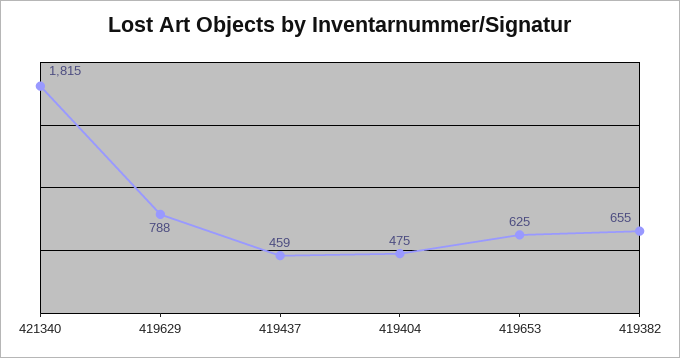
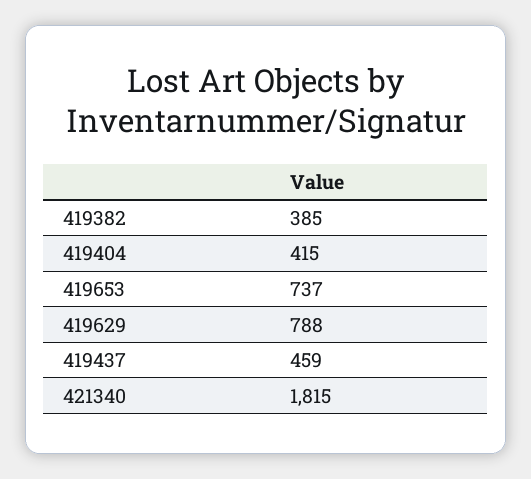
  {
    "421340": 1815,
    "419629": 788,
    "419437": 459,
-   "419404": 475,
+   "419404": 415,
-   "419653": 625,
+   "419653": 737,
-   "419382": 655
+   "419382": 385
  }

